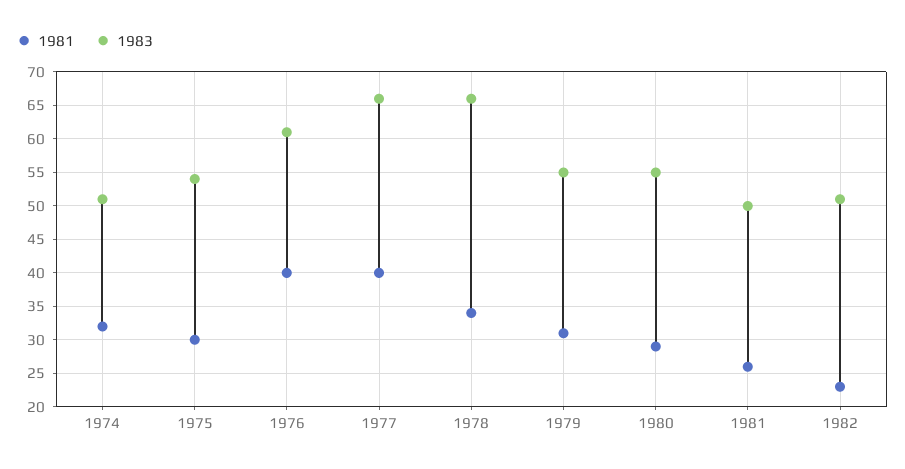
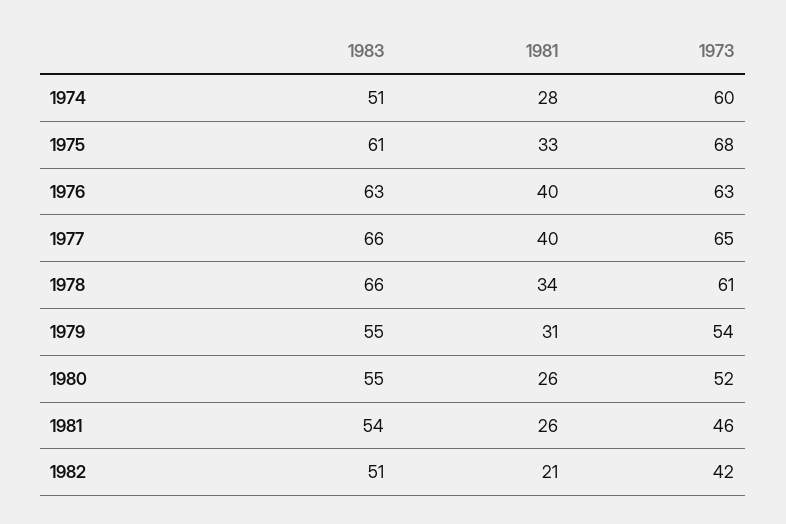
  {
    "1981": {
-     "1974": 32,
+     "1974": 28,
-     "1975": 30,
+     "1975": 33,
      "1976": 40,
      "1977": 40,
      "1978": 34,
      "1979": 31,
-     "1980": 29,
+     "1980": 26,
      "1981": 26,
-     "1982": 23
+     "1982": 21
    },
    "1983": {
      "1974": 51,
-     "1975": 54,
+     "1975": 61,
-     "1976": 61,
+     "1976": 63,
      "1977": 66,
      "1978": 66,
      "1979": 55,
      "1980": 55,
-     "1981": 50,
+     "1981": 54,
      "1982": 51
-   }
+   },
+   "1973": {
+     "1974": 60,
+     "1975": 68,
+     "1976": 63,
+     "1977": 65,
+     "1978": 61,
+     "1979": 54,
+     "1980": 52,
+     "1981": 46,
+     "1982": 42
+   }
  }

